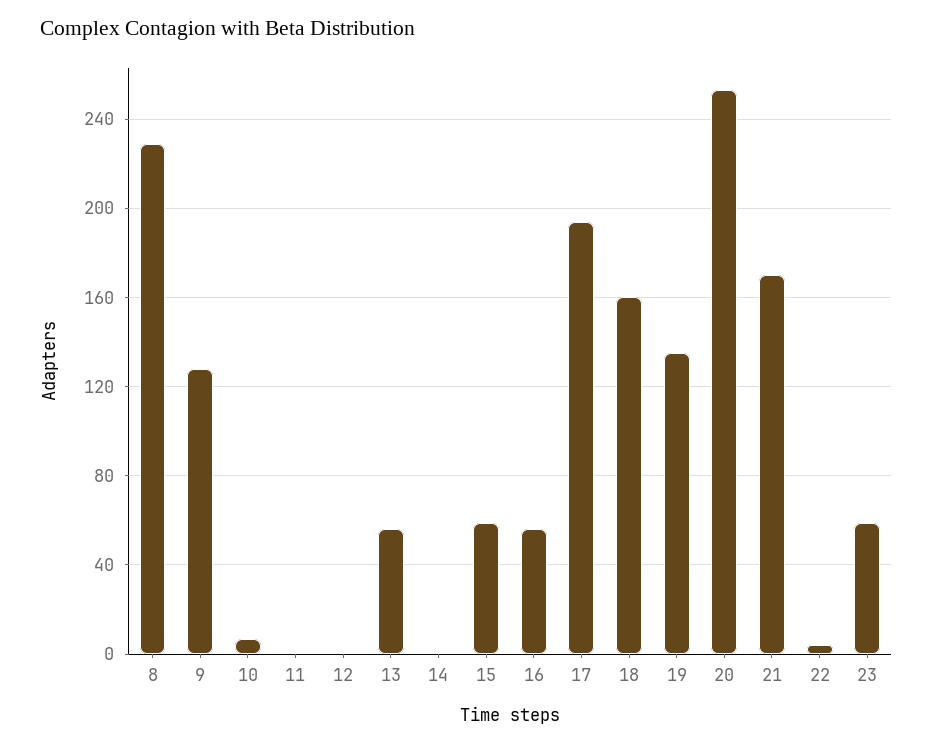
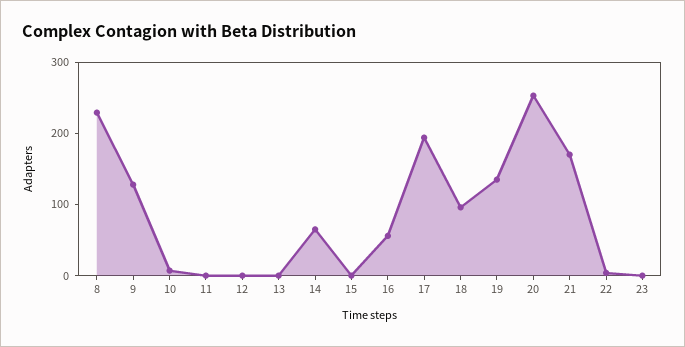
  {
    "8": 230,
    "9": 130,
    "10": 5,
    "11": 0,
    "12": 0,
-   "13": 55,
+   "13": 0,
-   "14": 0,
+   "14": 60,
-   "15": 60,
+   "15": 0,
    "16": 55,
    "17": 195,
-   "18": 160,
+   "18": 100,
    "19": 135,
    "20": 255,
    "21": 170,
    "22": 5,
-   "23": 60
+   "23": 0
  }

